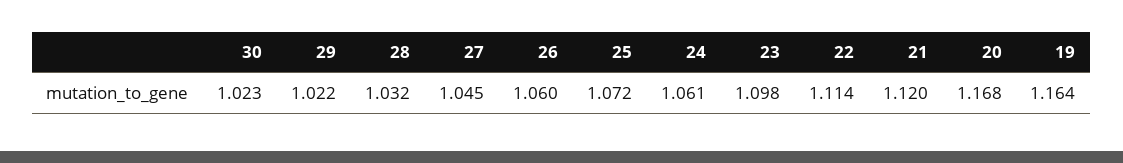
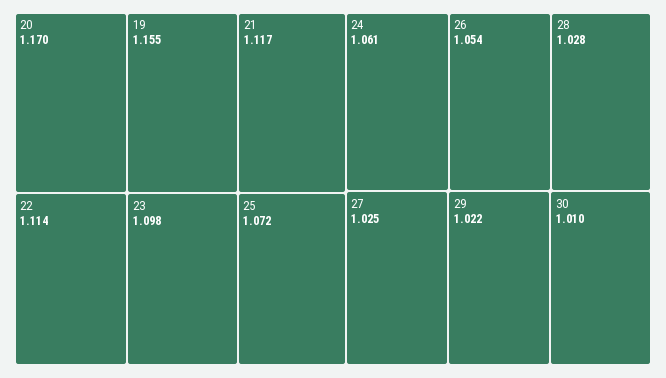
  {
-   "30": 1.023,
+   "30": 1.01,
    "29": 1.022,
-   "28": 1.032,
+   "28": 1.028,
-   "27": 1.045,
+   "27": 1.025,
-   "26": 1.06,
+   "26": 1.054,
    "25": 1.072,
    "24": 1.061,
    "23": 1.098,
    "22": 1.114,
-   "21": 1.12,
+   "21": 1.117,
-   "20": 1.168,
+   "20": 1.17,
-   "19": 1.164
+   "19": 1.155
  }

